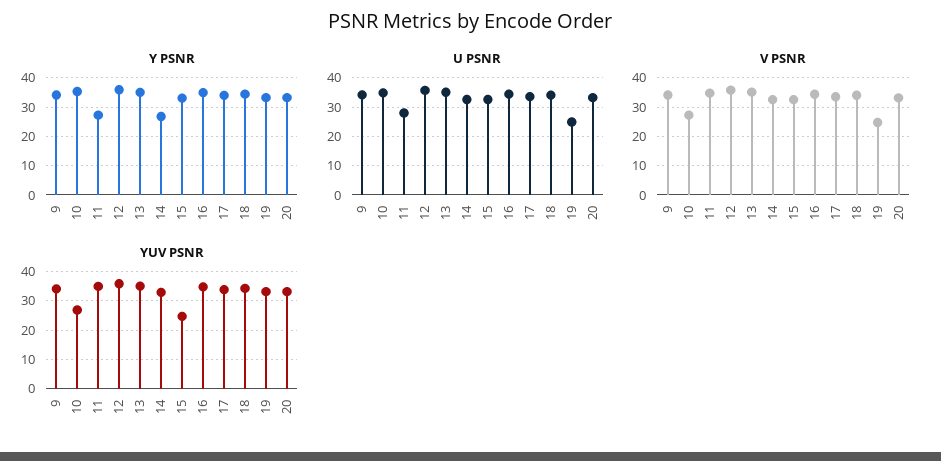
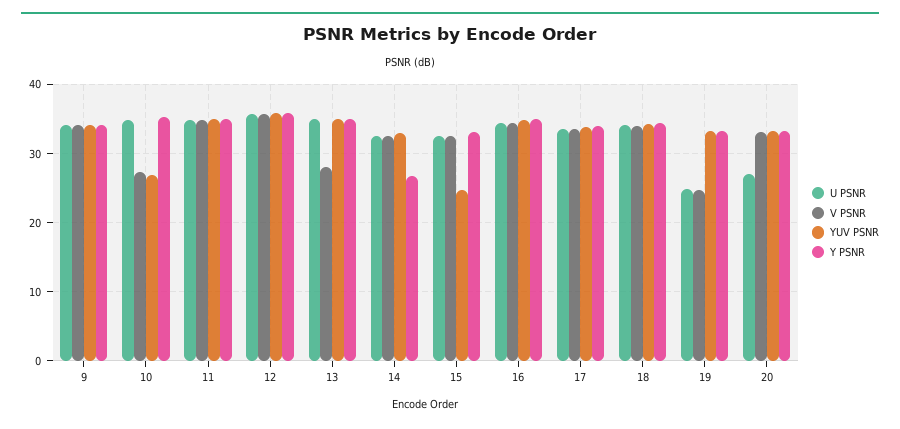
  {
    "Y PSNR": {
      "9": 34,
      "10": 35,
-     "11": 27.5,
+     "11": 35,
      "12": 36,
      "13": 35,
      "14": 27,
      "15": 33,
      "16": 35,
      "17": 34,
      "18": 34,
      "19": 33,
      "20": 33
    },
    "U PSNR": {
      "9": 34,
      "10": 35,
-     "11": 27.5,
+     "11": 35,
      "12": 36,
      "13": 35,
      "14": 33,
      "15": 33,
      "16": 34,
      "17": 34,
      "18": 34,
      "19": 25,
-     "20": 32.5
+     "20": 27
    },
    "V PSNR": {
      "9": 34,
      "10": 27,
      "11": 35,
      "12": 36,
-     "13": 35,
+     "13": 28,
      "14": 33,
      "15": 33,
      "16": 34,
      "17": 34,
      "18": 34,
      "19": 25,
      "20": 33
    },
    "YUV PSNR": {
      "9": 34,
      "10": 27,
      "11": 35,
      "12": 36,
      "13": 35,
      "14": 33,
      "15": 25,
      "16": 35,
      "17": 34,
      "18": 34,
      "19": 33,
      "20": 33
    }
  }

